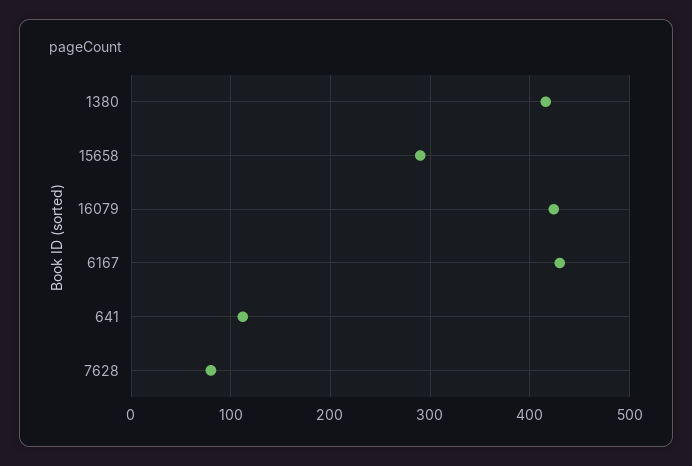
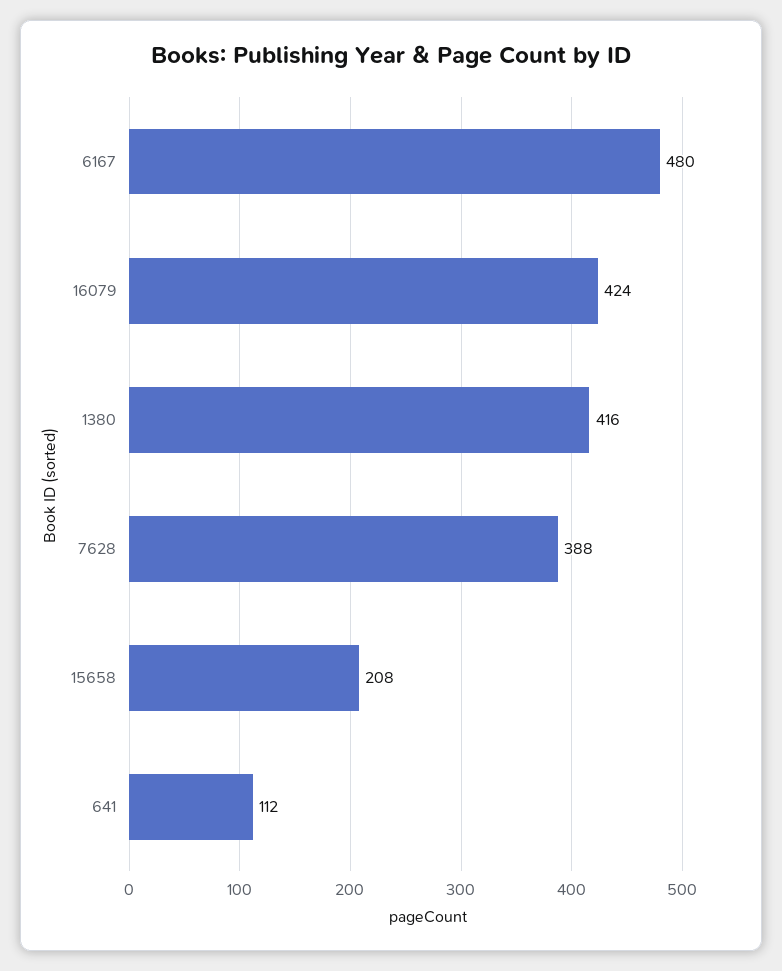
  {
    "1380": 416,
-   "15658": 290,
+   "15658": 208,
    "16079": 424,
-   "6167": 430,
+   "6167": 480,
    "641": 112,
-   "7628": 80
+   "7628": 388
  }

